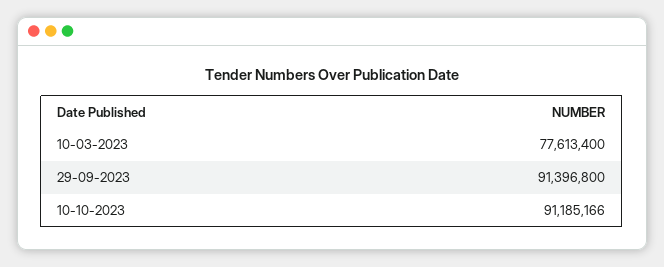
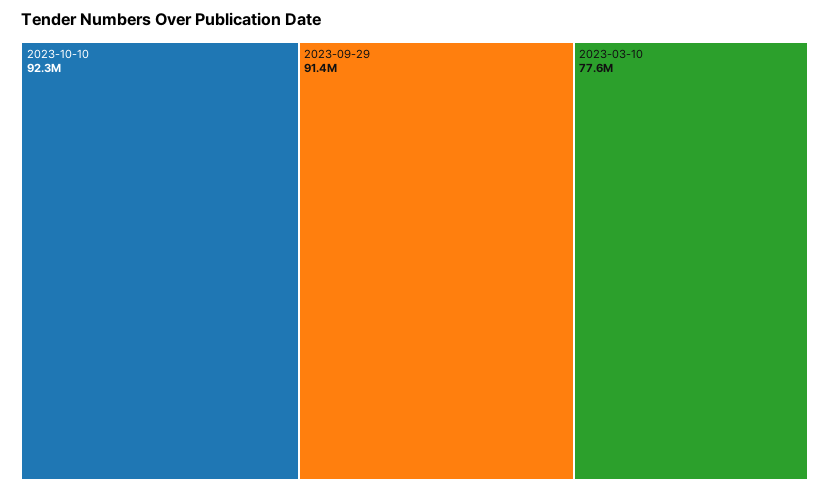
  {
    "10-03-2023": 77613400,
    "29-09-2023": 91396800,
-   "10-10-2023": 91185166
+   "10-10-2023": 92300000
  }

